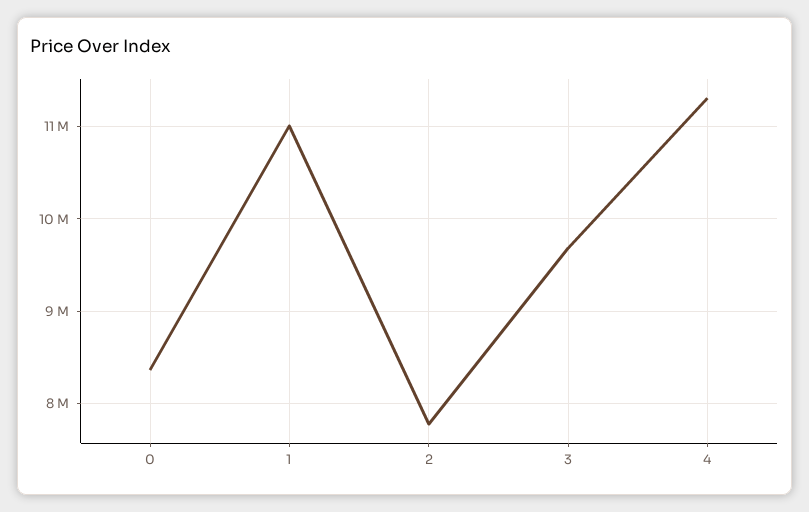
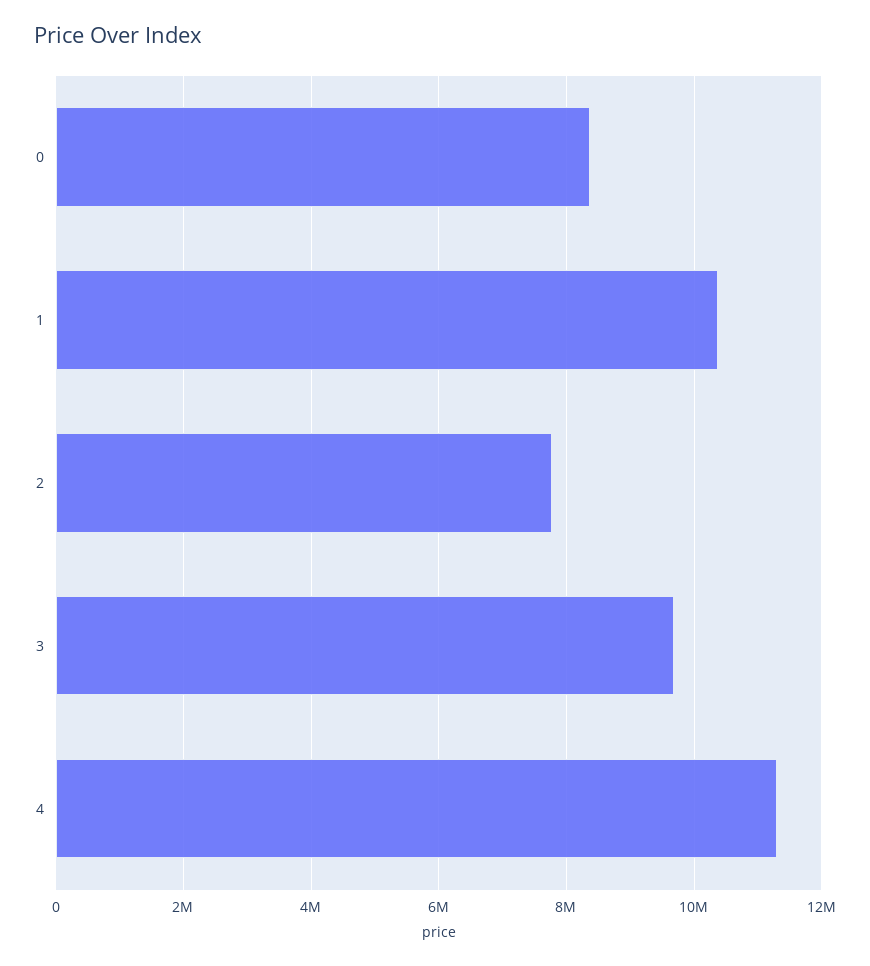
  {
    "0": 8400000,
-   "1": 11000000,
+   "1": 10400000,
    "2": 7800000,
    "3": 9700000,
    "4": 11300000
  }

